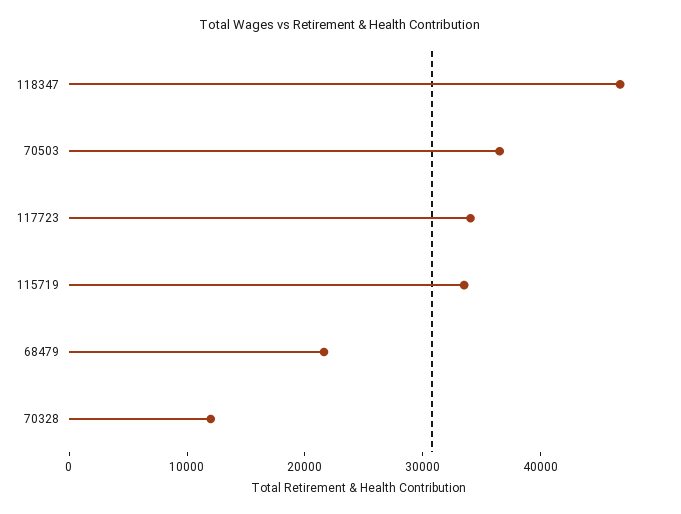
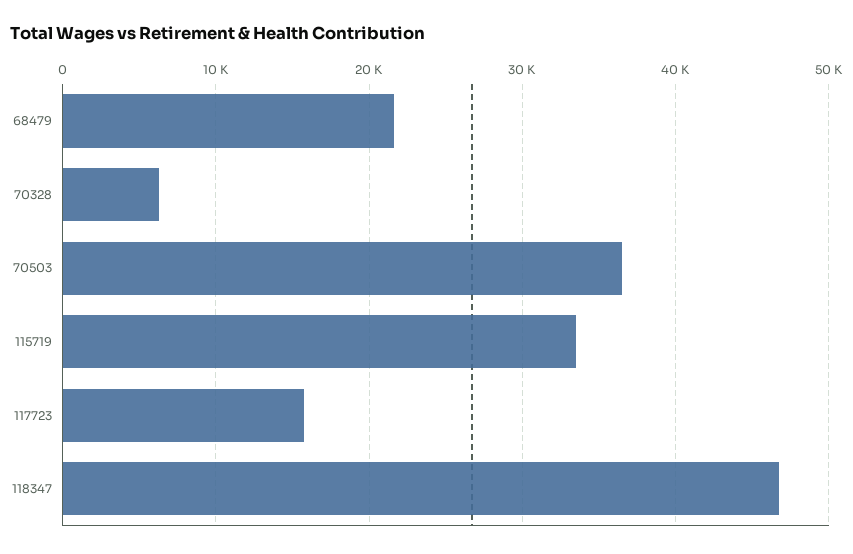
  {
    "118347": 47000,
    "70503": 37000,
-   "117723": 34000,
+   "117723": 16000,
    "115719": 34000,
    "68479": 22000,
-   "70328": 12000
+   "70328": 6000
  }

